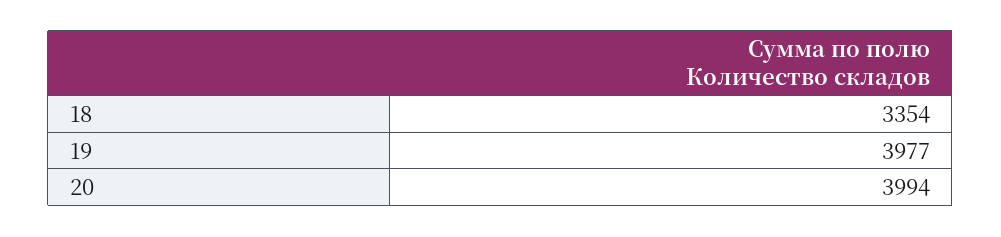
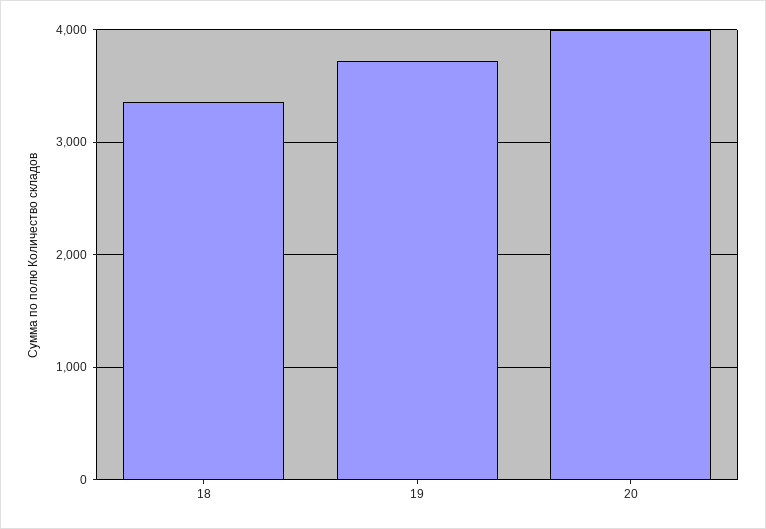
  {
    "18": 3354,
-   "19": 3977,
+   "19": 3700,
    "20": 3994
  }

